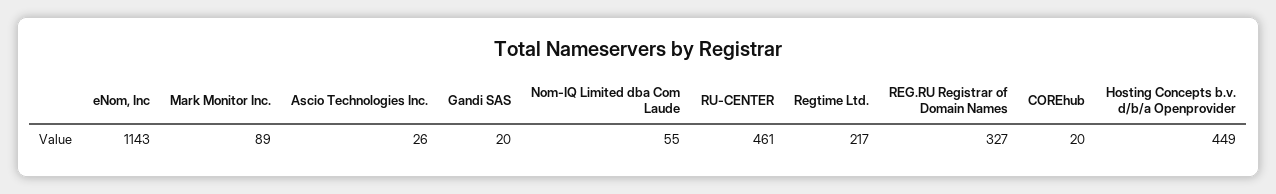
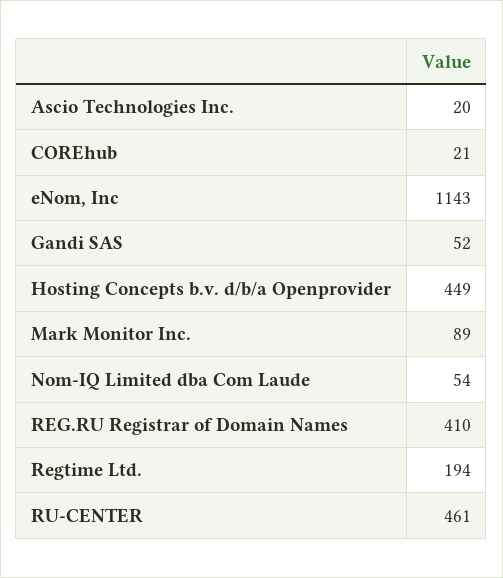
  {
    "eNom, Inc": 1143,
    "Mark Monitor Inc.": 89,
-   "Ascio Technologies Inc.": 26,
+   "Ascio Technologies Inc.": 20,
-   "Gandi SAS": 20,
+   "Gandi SAS": 52,
-   "Nom-IQ Limited dba Com Laude": 55,
+   "Nom-IQ Limited dba Com Laude": 54,
    "RU-CENTER": 461,
-   "Regtime Ltd.": 217,
+   "Regtime Ltd.": 194,
-   "REG.RU Registrar of Domain Names": 327,
+   "REG.RU Registrar of Domain Names": 410,
-   "COREhub": 20,
+   "COREhub": 21,
    "Hosting Concepts b.v. d/b/a Openprovider": 449
  }

